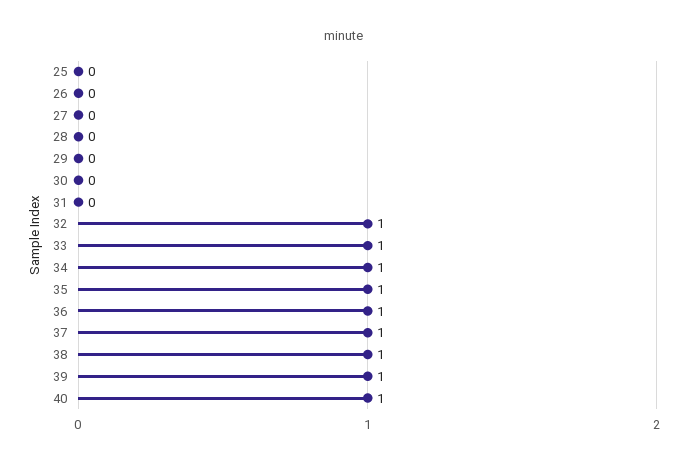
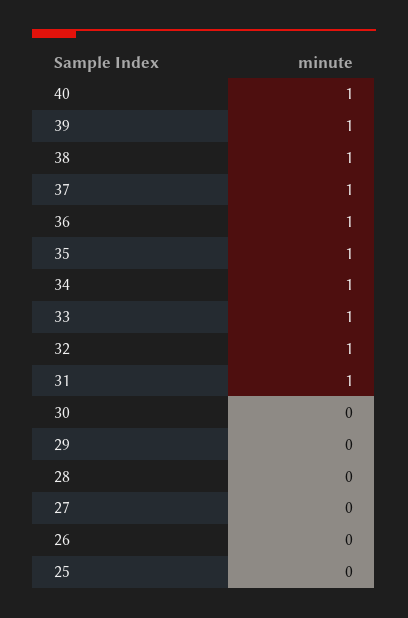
  {
    "25": 0,
    "26": 0,
    "27": 0,
    "28": 0,
    "29": 0,
    "30": 0,
-   "31": 0,
+   "31": 1,
    "32": 1,
    "33": 1,
    "34": 1,
    "35": 1,
    "36": 1,
    "37": 1,
    "38": 1,
    "39": 1,
    "40": 1
  }

